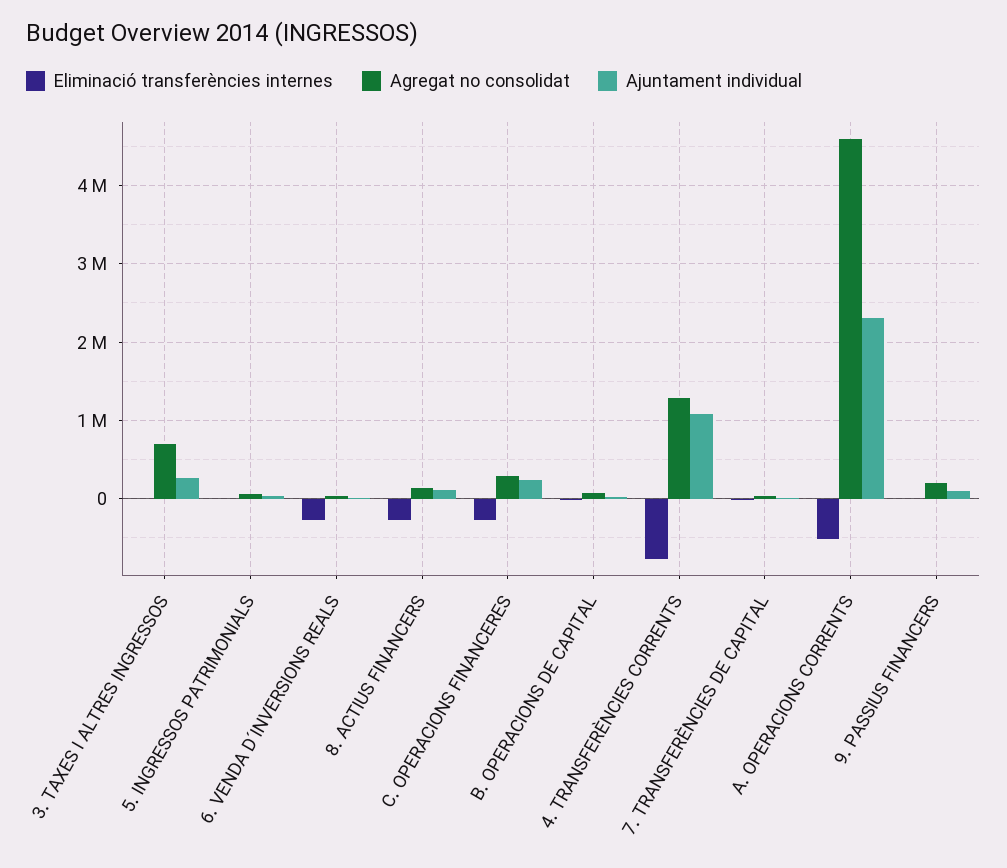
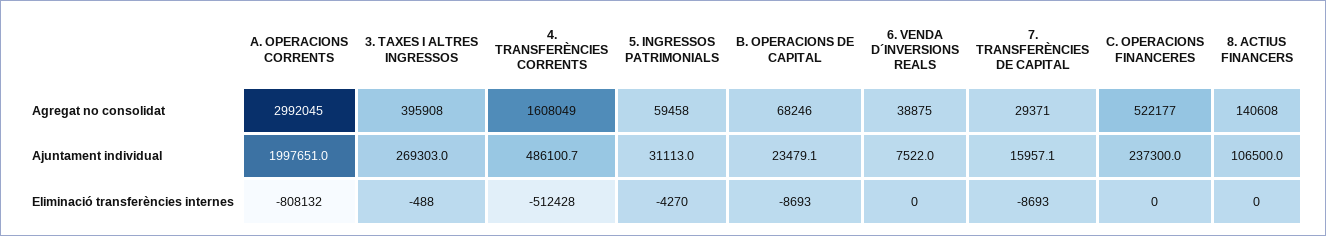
  {
    "Eliminació transferències internes": {
      "3. TAXES I ALTRES INGRESSOS": -488,
      "5. INGRESSOS PATRIMONIALS": -4270,
-     "6. VENDA D´INVERSIONS REALS": -300000,
+     "6. VENDA D´INVERSIONS REALS": 0,
-     "8. ACTIUS FINANCERS": -300000,
+     "8. ACTIUS FINANCERS": 0,
-     "C. OPERACIONS FINANCERES": -300000,
+     "C. OPERACIONS FINANCERES": 0,
      "B. OPERACIONS DE CAPITAL": -8693,
-     "4. TRANSFERÈNCIES CORRENTS": -800000,
+     "4. TRANSFERÈNCIES CORRENTS": -512428,
      "7. TRANSFERÈNCIES DE CAPITAL": -8693,
-     "A. OPERACIONS CORRENTS": -500000,
+     "A. OPERACIONS CORRENTS": -808132
-     "9. PASSIUS FINANCERS": 0
    },
    "Agregat no consolidat": {
-     "3. TAXES I ALTRES INGRESSOS": 700000,
+     "3. TAXES I ALTRES INGRESSOS": 395908,
      "5. INGRESSOS PATRIMONIALS": 59458,
      "6. VENDA D´INVERSIONS REALS": 38875,
      "8. ACTIUS FINANCERS": 140608,
-     "C. OPERACIONS FINANCERES": 300000,
+     "C. OPERACIONS FINANCERES": 522177,
      "B. OPERACIONS DE CAPITAL": 68246,
-     "4. TRANSFERÈNCIES CORRENTS": 1300000,
+     "4. TRANSFERÈNCIES CORRENTS": 1608049,
      "7. TRANSFERÈNCIES DE CAPITAL": 29371,
-     "A. OPERACIONS CORRENTS": 4600000,
+     "A. OPERACIONS CORRENTS": 2992045
-     "9. PASSIUS FINANCERS": 200000
    },
    "Ajuntament individual": {
      "3. TAXES I ALTRES INGRESSOS": 269303,
      "5. INGRESSOS PATRIMONIALS": 31113,
      "6. VENDA D´INVERSIONS REALS": 7522,
      "8. ACTIUS FINANCERS": 106500,
      "C. OPERACIONS FINANCERES": 237300,
      "B. OPERACIONS DE CAPITAL": 23479.1,
-     "4. TRANSFERÈNCIES CORRENTS": 1100000,
+     "4. TRANSFERÈNCIES CORRENTS": 486100.7,
      "7. TRANSFERÈNCIES DE CAPITAL": 15957.1,
-     "A. OPERACIONS CORRENTS": 2300000,
+     "A. OPERACIONS CORRENTS": 1997651
-     "9. PASSIUS FINANCERS": 100000
    }
  }

